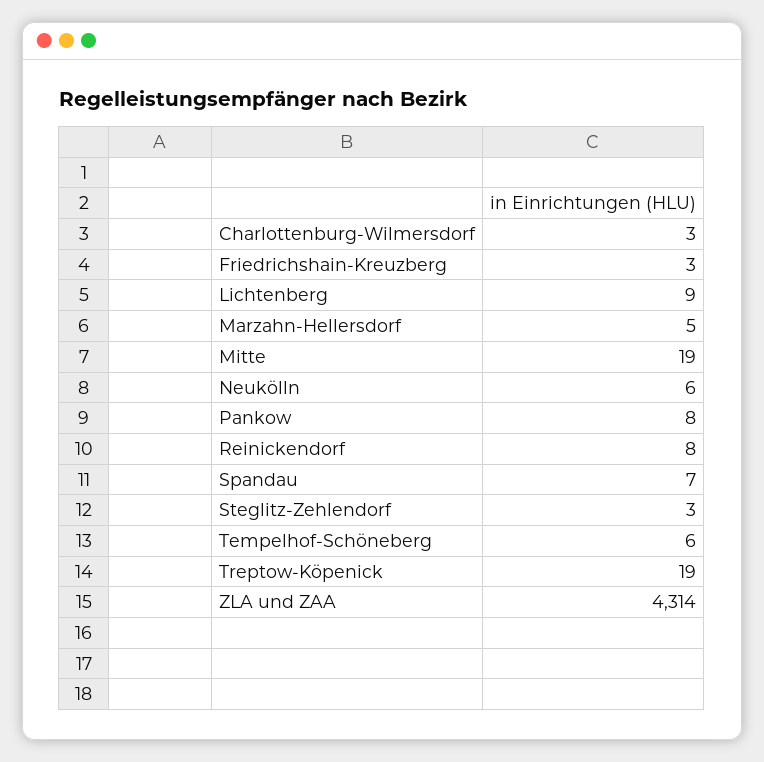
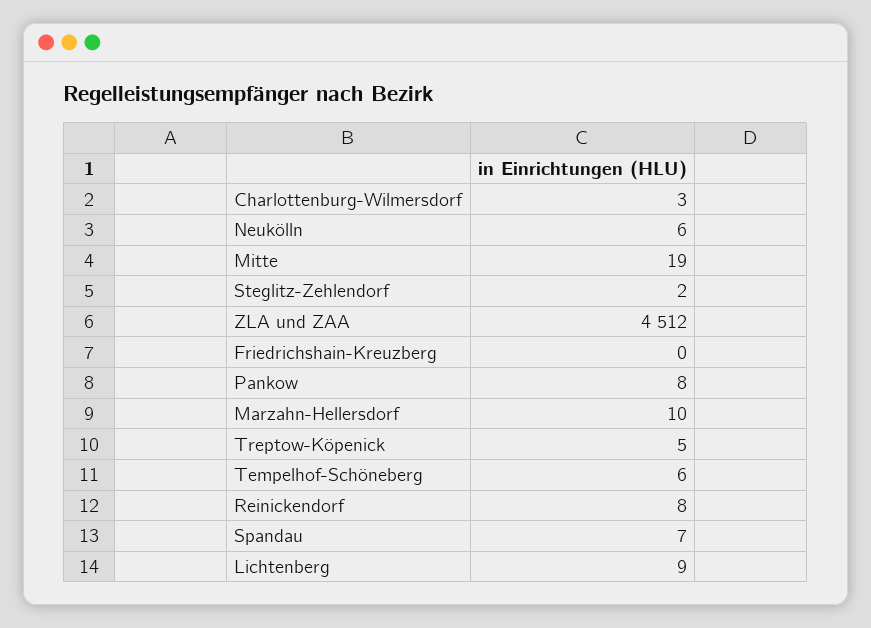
  {
    "Charlottenburg-Wilmersdorf": 3,
-   "Friedrichshain-Kreuzberg": 3,
+   "Friedrichshain-Kreuzberg": 0,
    "Lichtenberg": 9,
-   "Marzahn-Hellersdorf": 5,
+   "Marzahn-Hellersdorf": 10,
    "Mitte": 19,
    "Neukölln": 6,
    "Pankow": 8,
    "Reinickendorf": 8,
    "Spandau": 7,
-   "Steglitz-Zehlendorf": 3,
+   "Steglitz-Zehlendorf": 2,
    "Tempelhof-Schöneberg": 6,
-   "Treptow-Köpenick": 19,
+   "Treptow-Köpenick": 5,
-   "ZLA und ZAA": 4314
+   "ZLA und ZAA": 4512
  }

